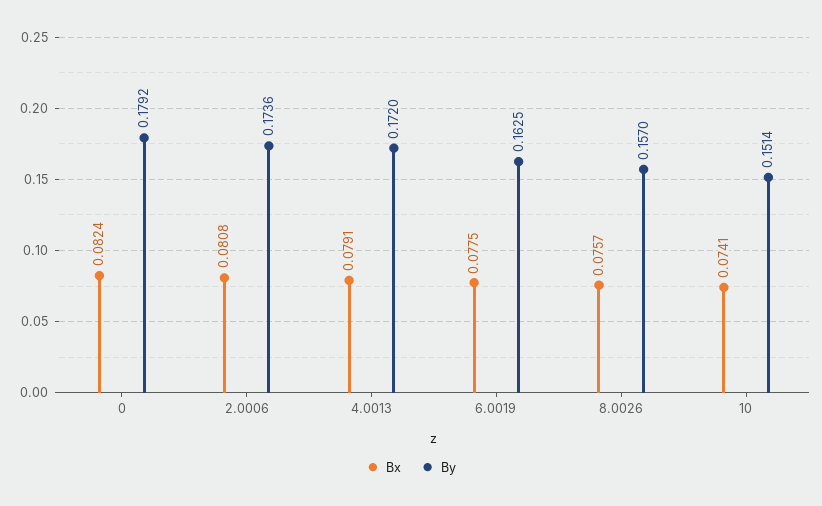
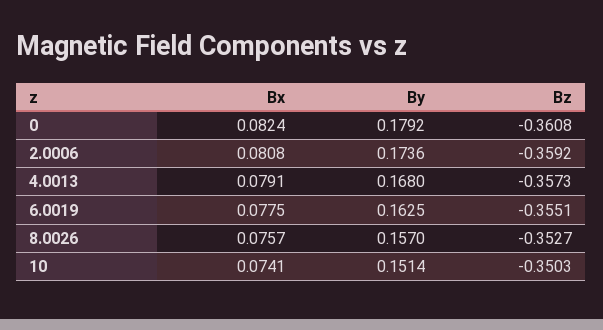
  {
    "Bx": {
      "0": 0.0824,
      "2.0006": 0.0808,
      "4.0013": 0.0791,
      "6.0019": 0.0775,
      "8.0026": 0.0757,
      "10": 0.0741
    },
    "By": {
      "0": 0.1792,
      "2.0006": 0.1736,
-     "4.0013": 0.172,
+     "4.0013": 0.168,
      "6.0019": 0.1625,
      "8.0026": 0.157,
      "10": 0.1514
-   }
+   },
+   "Bz": {
+     "0": -0.3608,
+     "2.0006": -0.3592,
+     "4.0013": -0.3573,
+     "6.0019": -0.3551,
+     "8.0026": -0.3527,
+     "10": -0.3503
+   }
  }

